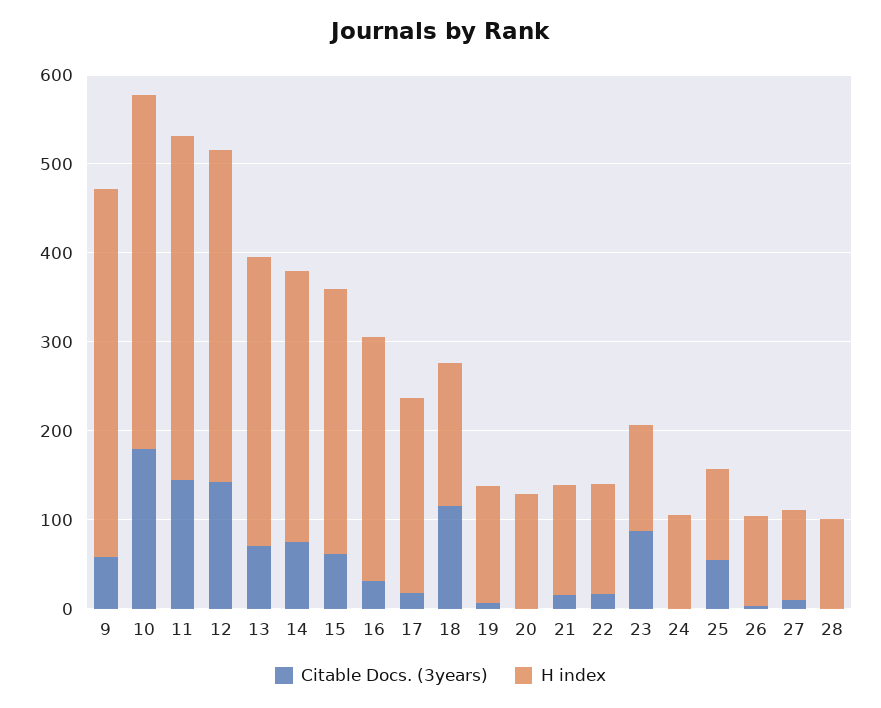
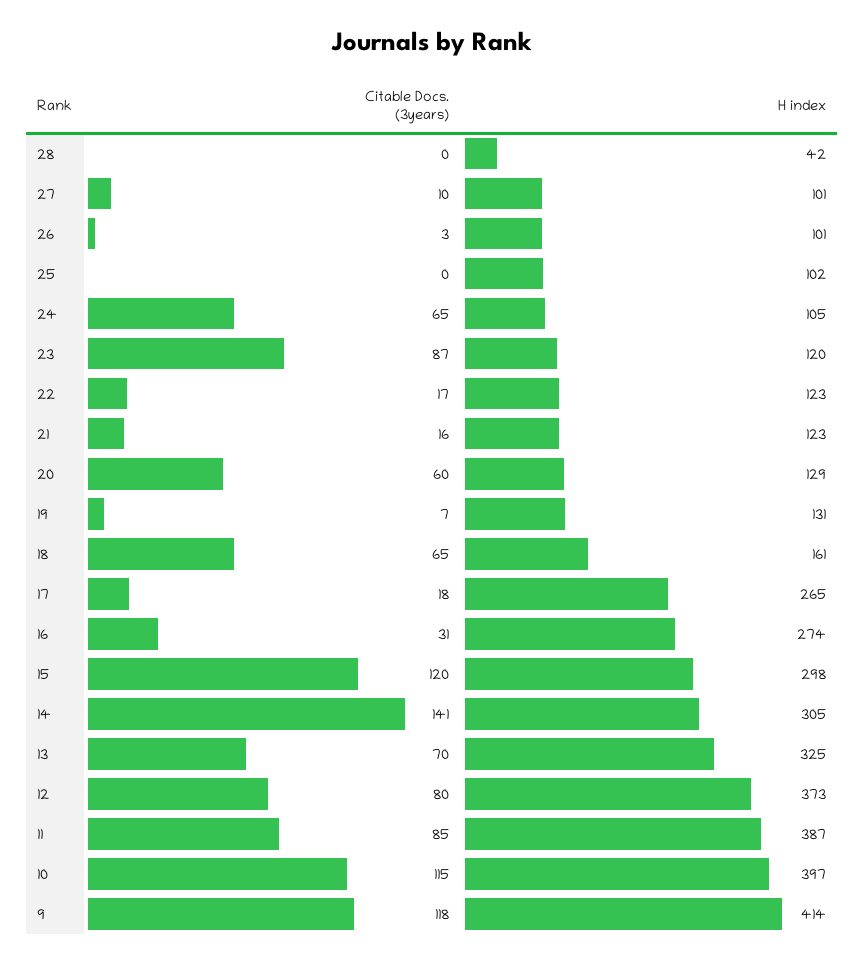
  {
    "Citable Docs. (3years)": {
-     "9": 60,
+     "9": 118,
-     "10": 180,
+     "10": 115,
-     "11": 140,
+     "11": 85,
-     "12": 140,
+     "12": 80,
      "13": 70,
-     "14": 80,
+     "14": 141,
-     "15": 60,
+     "15": 120,
      "16": 31,
      "17": 18,
-     "18": 120,
+     "18": 65,
      "19": 7,
-     "20": 0,
+     "20": 60,
      "21": 16,
      "22": 17,
      "23": 87,
-     "24": 0,
+     "24": 65,
-     "25": 60,
+     "25": 0,
      "26": 3,
      "27": 10,
      "28": 0
    },
    "H index": {
      "9": 414,
      "10": 397,
      "11": 387,
      "12": 373,
      "13": 325,
      "14": 305,
      "15": 298,
      "16": 274,
-     "17": 220,
+     "17": 265,
      "18": 161,
      "19": 131,
      "20": 129,
      "21": 123,
      "22": 123,
      "23": 120,
      "24": 105,
      "25": 102,
      "26": 101,
      "27": 101,
-     "28": 100
+     "28": 42
    }
  }

